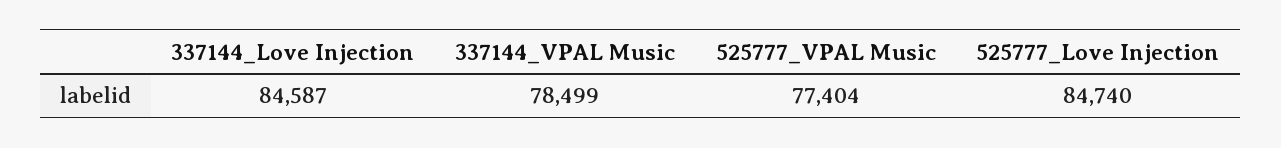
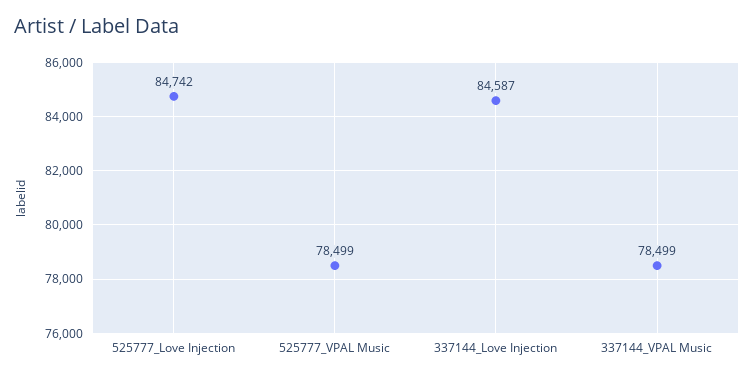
  {
    "337144_Love Injection": 84587,
    "337144_VPAL Music": 78499,
-   "525777_VPAL Music": 77404,
+   "525777_VPAL Music": 78499,
-   "525777_Love Injection": 84740
+   "525777_Love Injection": 84742
  }

